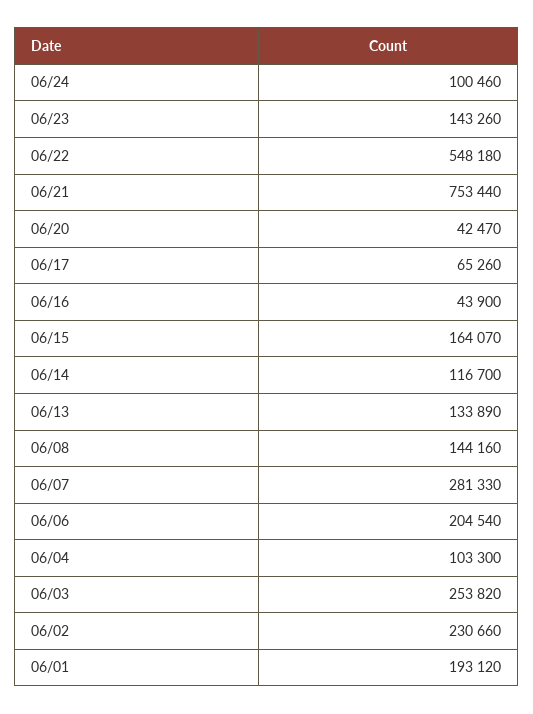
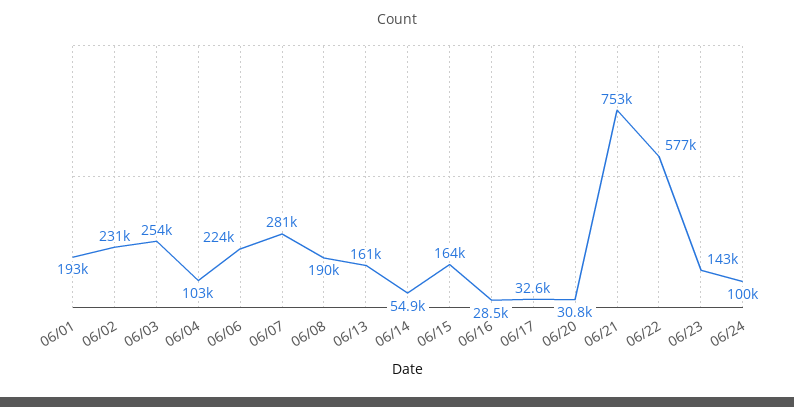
  {
    "06/24": 100460,
    "06/23": 143260,
-   "06/22": 548180,
+   "06/22": 577000,
    "06/21": 753440,
-   "06/20": 42470,
+   "06/20": 30800,
-   "06/17": 65260,
+   "06/17": 32600,
-   "06/16": 43900,
+   "06/16": 28500,
    "06/15": 164070,
-   "06/14": 116700,
+   "06/14": 54900,
-   "06/13": 133890,
+   "06/13": 161000,
-   "06/08": 144160,
+   "06/08": 190000,
    "06/07": 281330,
-   "06/06": 204540,
+   "06/06": 224000,
    "06/04": 103300,
    "06/03": 253820,
    "06/02": 230660,
    "06/01": 193120
  }

